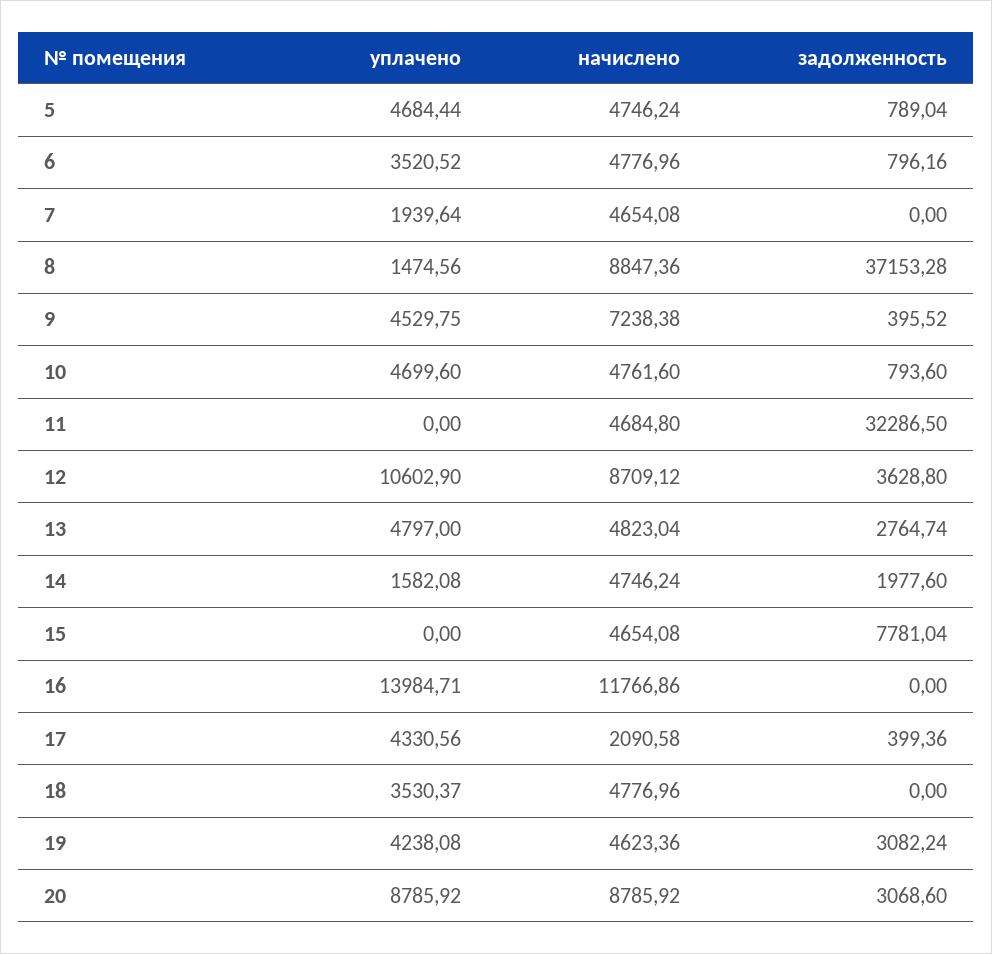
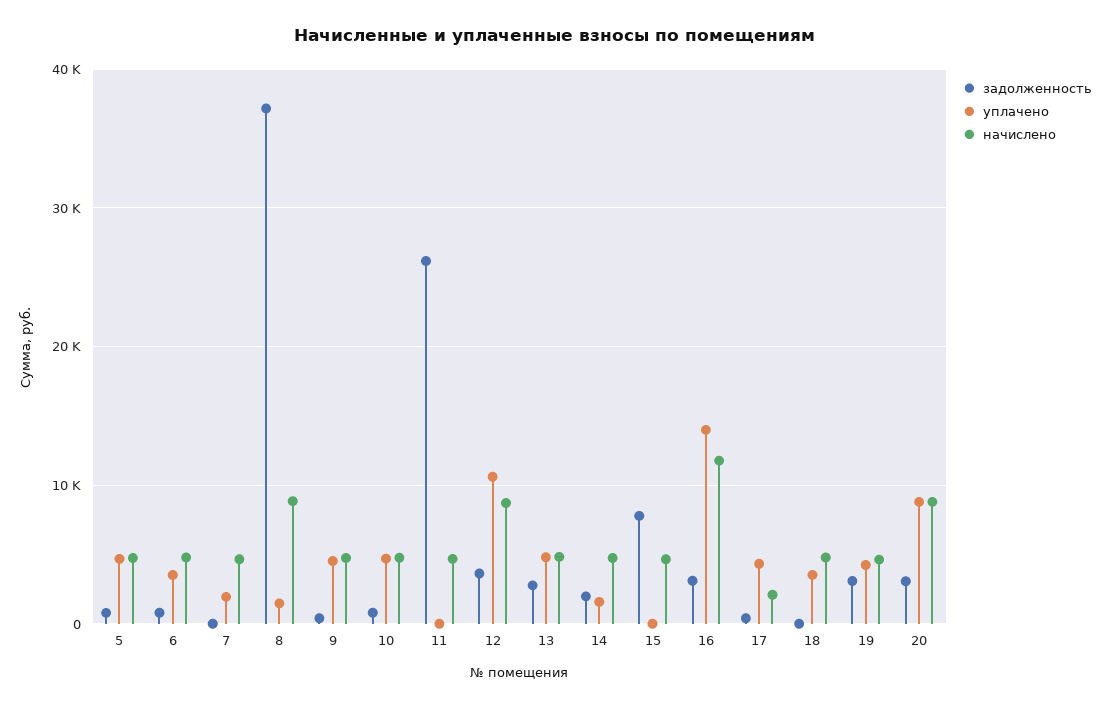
  {
    "уплачено": {
      "5": 4684.44,
      "6": 3520.52,
      "7": 1939.64,
      "8": 1474.56,
      "9": 4529.75,
      "10": 4699.6,
      "11": 0,
      "12": 10602.9,
      "13": 4797,
      "14": 1582.08,
      "15": 0,
      "16": 13984.71,
      "17": 4330.56,
      "18": 3530.37,
      "19": 4238.08,
      "20": 8785.92
    },
    "начислено": {
      "5": 4746.24,
      "6": 4776.96,
      "7": 4654.08,
      "8": 8847.36,
-     "9": 7238.38,
+     "9": 5000,
      "10": 4761.6,
      "11": 4684.8,
      "12": 8709.12,
      "13": 4823.04,
      "14": 4746.24,
      "15": 4654.08,
      "16": 11766.86,
      "17": 2090.58,
      "18": 4776.96,
      "19": 4623.36,
      "20": 8785.92
    },
    "задолженность": {
      "5": 789.04,
      "6": 796.16,
      "7": 0,
      "8": 37153.28,
      "9": 395.52,
      "10": 793.6,
-     "11": 32286.5,
+     "11": 26000,
      "12": 3628.8,
      "13": 2764.74,
      "14": 1977.6,
      "15": 7781.04,
-     "16": 0,
+     "16": 3000,
      "17": 399.36,
      "18": 0,
      "19": 3082.24,
      "20": 3068.6
    }
  }

